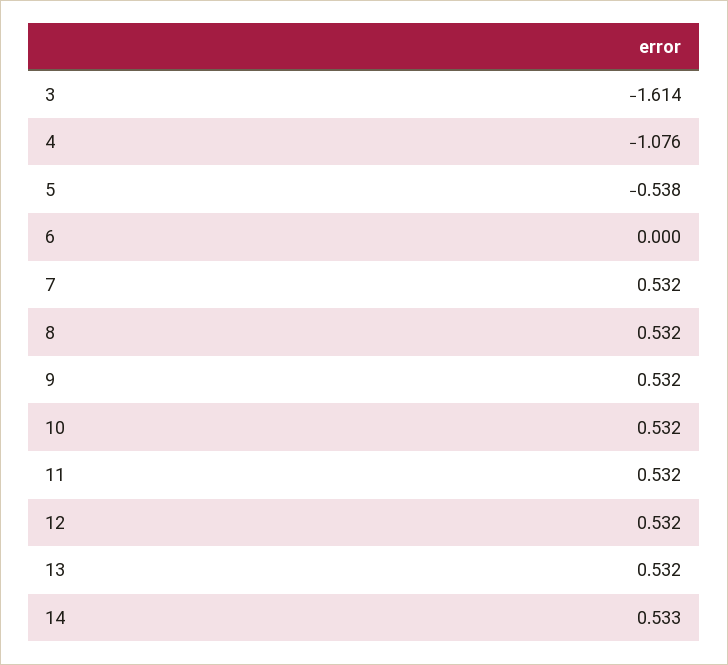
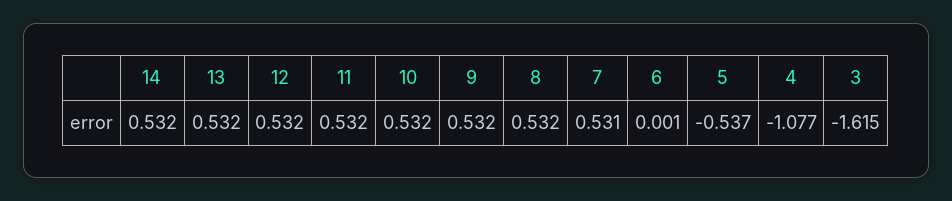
  {
-   "3": -1.614,
+   "3": -1.615,
-   "4": -1.076,
+   "4": -1.077,
-   "5": -0.538,
+   "5": -0.537,
-   "6": 0,
+   "6": 0.001,
-   "7": 0.532,
+   "7": 0.531,
    "8": 0.532,
    "9": 0.532,
    "10": 0.532,
    "11": 0.532,
    "12": 0.532,
    "13": 0.532,
-   "14": 0.533
+   "14": 0.532
  }

